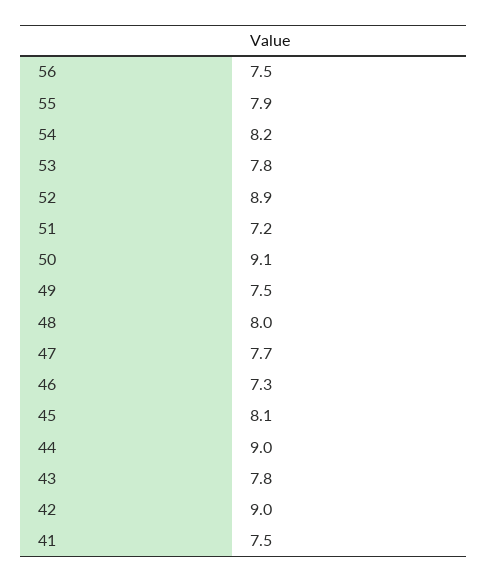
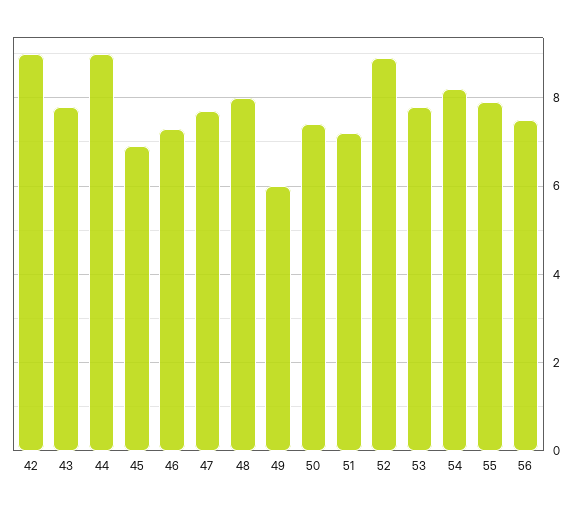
  {
    "56": 7.5,
    "55": 7.9,
    "54": 8.2,
    "53": 7.8,
    "52": 8.9,
    "51": 7.2,
-   "50": 9.1,
+   "50": 7.5,
-   "49": 7.5,
+   "49": 6,
    "48": 8,
    "47": 7.7,
    "46": 7.3,
-   "45": 8.1,
+   "45": 7,
    "44": 9,
    "43": 7.8,
-   "42": 9,
+   "42": 9
-   "41": 7.5
  }

